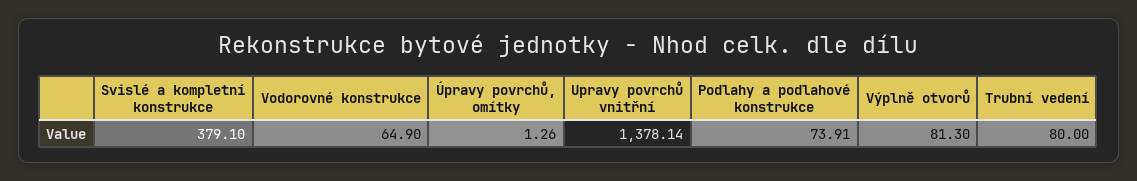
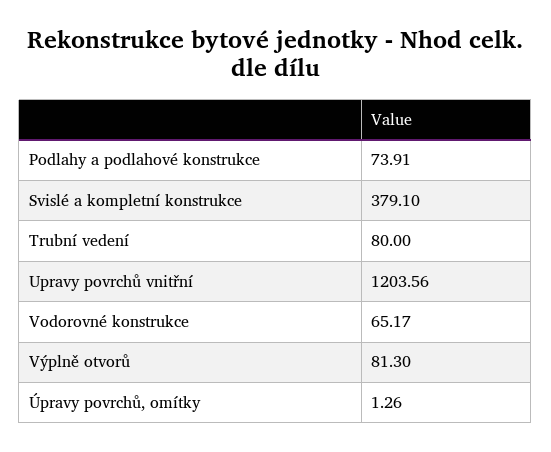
  {
    "Svislé a kompletní konstrukce": 379.1,
-   "Vodorovné konstrukce": 64.9,
+   "Vodorovné konstrukce": 65.17,
    "Úpravy povrchů, omítky": 1.26,
-   "Upravy povrchů vnitřní": 1378.14,
+   "Upravy povrchů vnitřní": 1203.56,
    "Podlahy a podlahové konstrukce": 73.91,
    "Výplně otvorů": 81.3,
    "Trubní vedení": 80
  }

